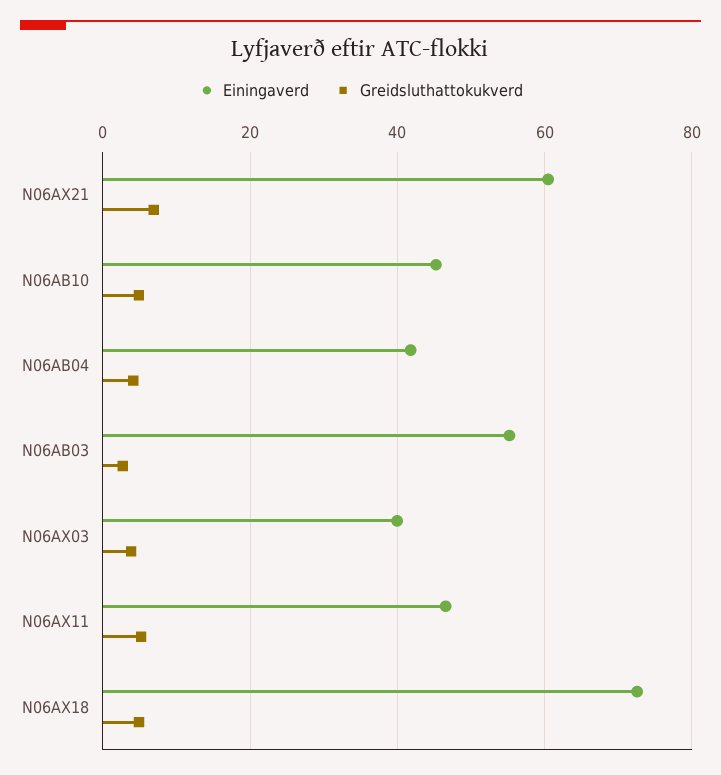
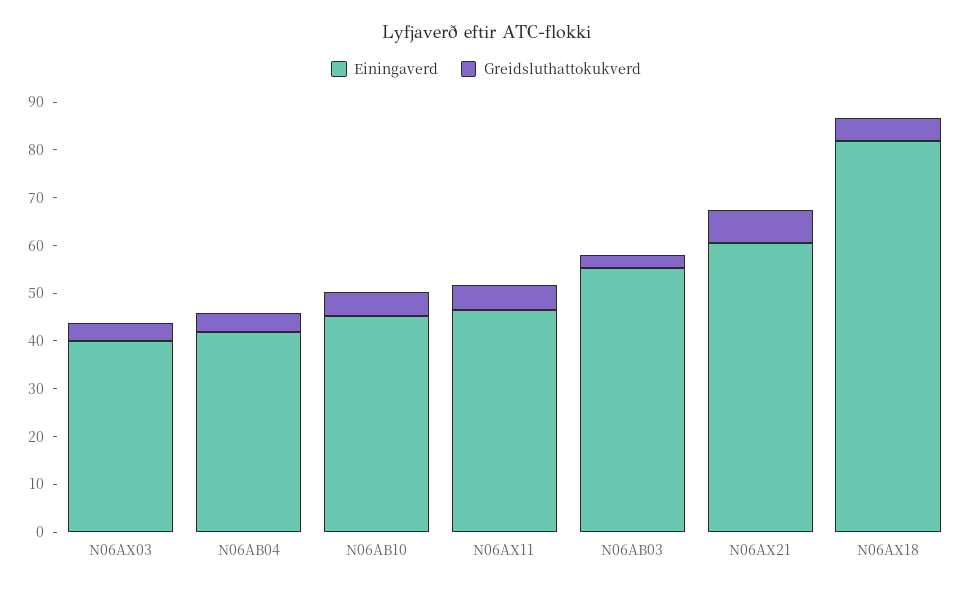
  {
    "Einingaverd": {
      "N06AX21": 60,
      "N06AB10": 46,
      "N06AB04": 42,
      "N06AB03": 56,
      "N06AX03": 40,
      "N06AX11": 46,
-     "N06AX18": 72
+     "N06AX18": 82
    },
    "Greidsluthattokukverd": {
      "N06AX21": 6,
      "N06AB10": 4,
      "N06AB04": 4,
      "N06AB03": 2,
      "N06AX03": 4,
      "N06AX11": 6,
      "N06AX18": 4
    }
  }

